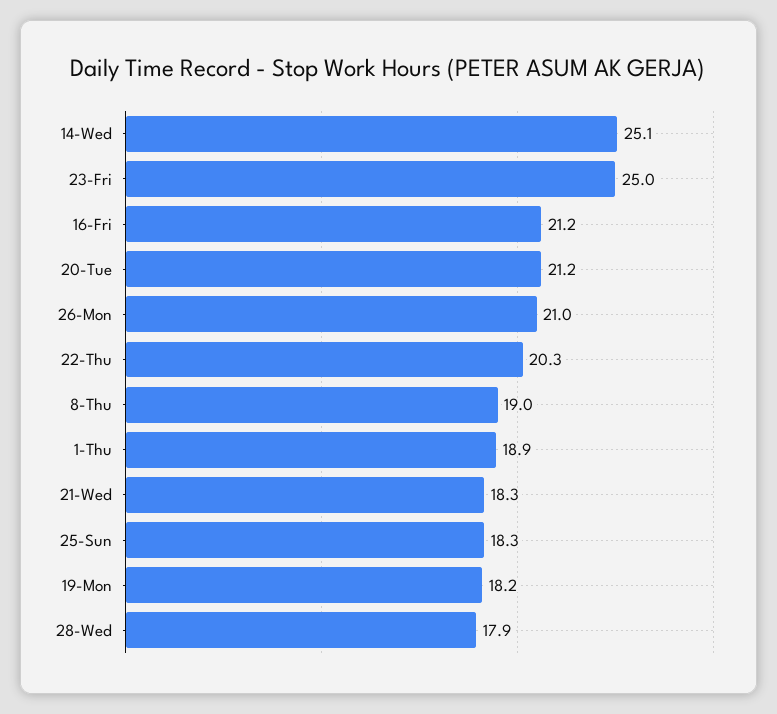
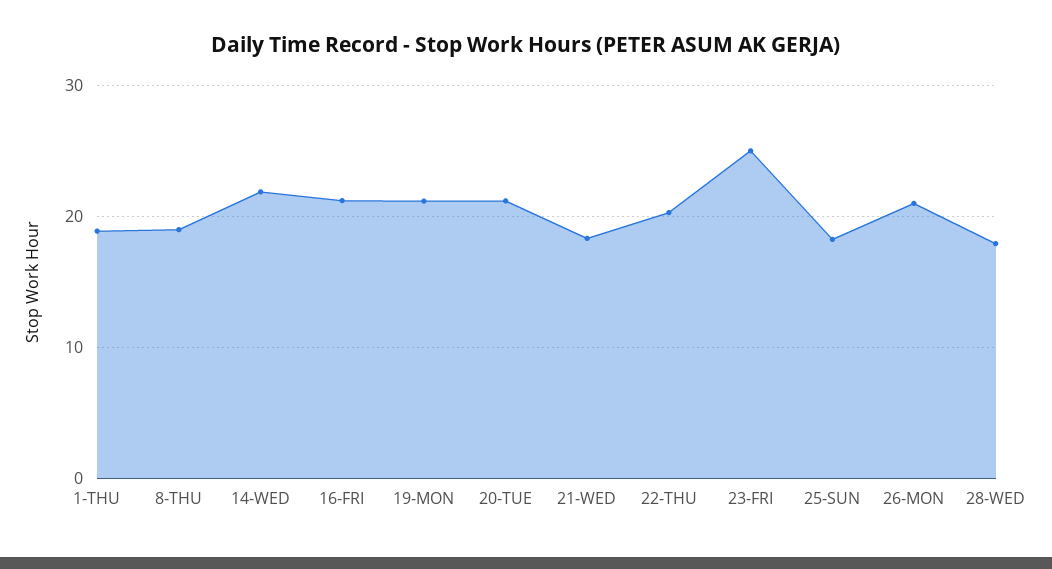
  {
-   "14-Wed": 25.1,
+   "14-Wed": 22,
    "23-Fri": 25,
    "16-Fri": 21.2,
    "20-Tue": 21.2,
    "26-Mon": 21,
    "22-Thu": 20.3,
    "8-Thu": 19,
    "1-Thu": 18.9,
    "21-Wed": 18.3,
    "25-Sun": 18.3,
-   "19-Mon": 18.2,
+   "19-Mon": 21,
    "28-Wed": 17.9
  }

